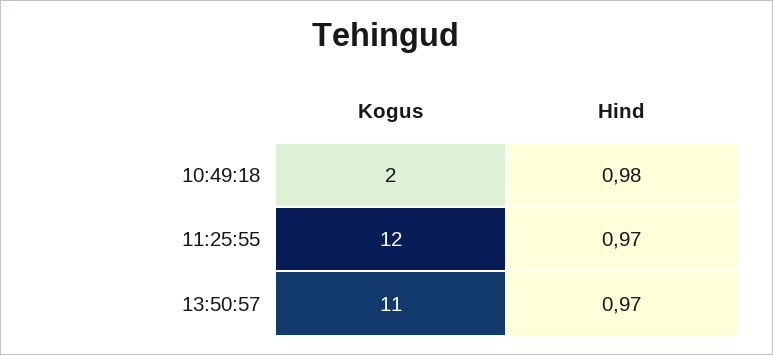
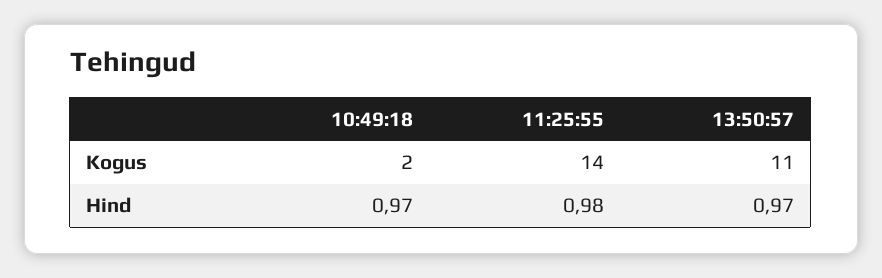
  {
    "Kogus": {
      "10:49:18": 2,
-     "11:25:55": 12,
+     "11:25:55": 14,
      "13:50:57": 11
    },
    "Hind": {
-     "10:49:18": 0.98,
+     "10:49:18": 0.97,
-     "11:25:55": 0.97,
+     "11:25:55": 0.98,
      "13:50:57": 0.97
    }
  }

